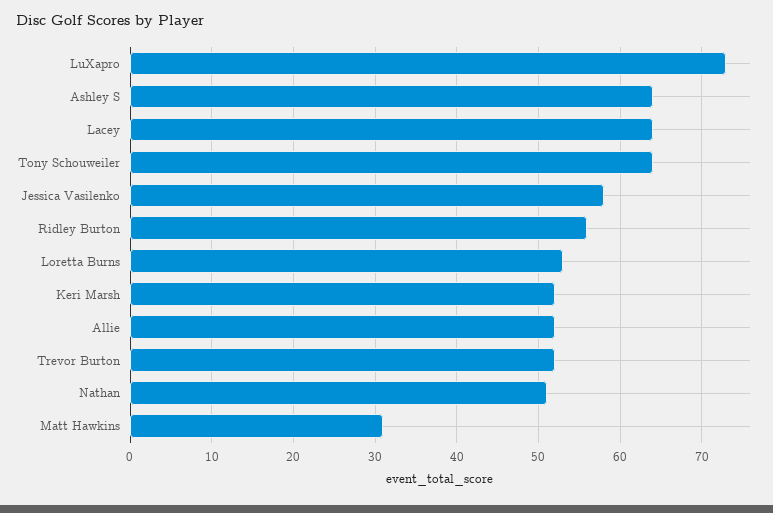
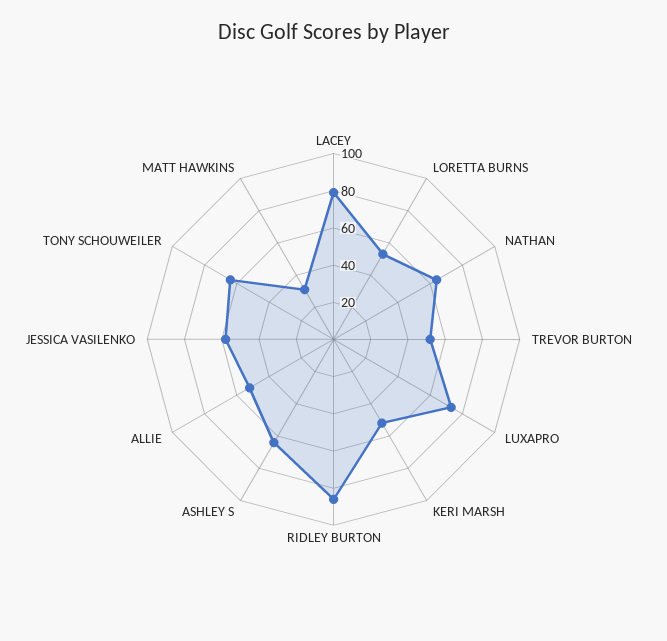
  {
    "LuXapro": 73,
    "Ashley S": 64,
-   "Lacey": 64,
+   "Lacey": 80,
    "Tony Schouweiler": 64,
    "Jessica Vasilenko": 58,
-   "Ridley Burton": 56,
+   "Ridley Burton": 85,
    "Loretta Burns": 53,
    "Keri Marsh": 52,
    "Allie": 52,
    "Trevor Burton": 52,
-   "Nathan": 51,
+   "Nathan": 65,
    "Matt Hawkins": 31
  }

